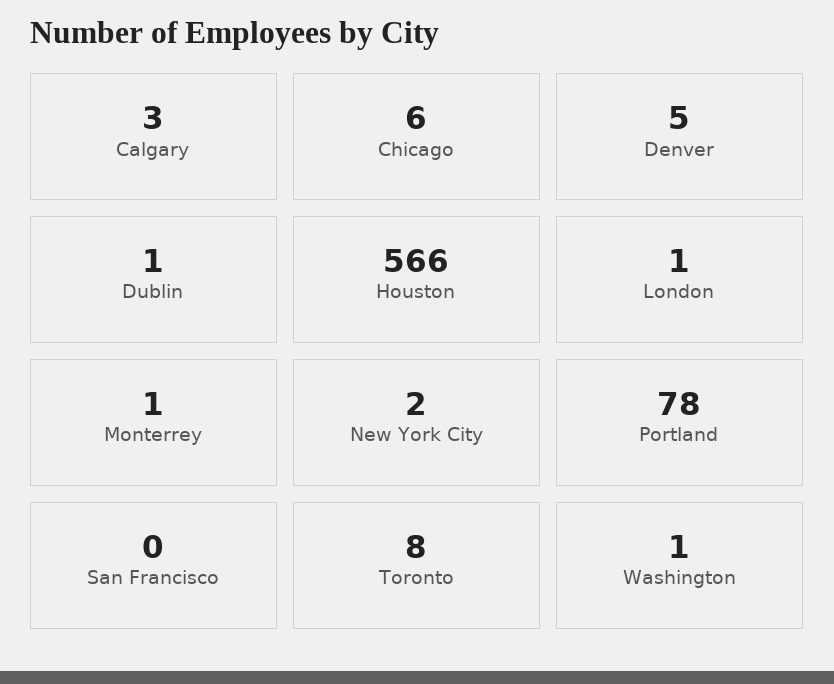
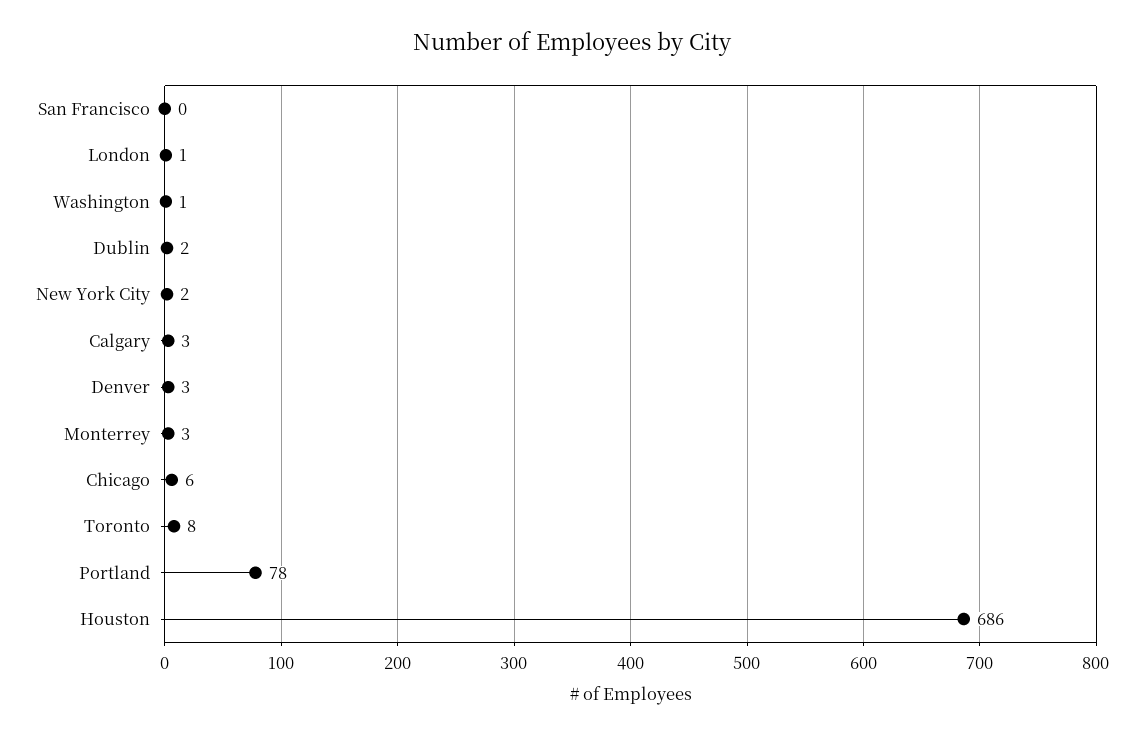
  {
    "Calgary": 3,
    "Chicago": 6,
-   "Denver": 5,
+   "Denver": 3,
-   "Dublin": 1,
+   "Dublin": 2,
-   "Houston": 566,
+   "Houston": 686,
    "London": 1,
-   "Monterrey": 1,
+   "Monterrey": 3,
    "New York City": 2,
    "Portland": 78,
    "San Francisco": 0,
    "Toronto": 8,
    "Washington": 1
  }

